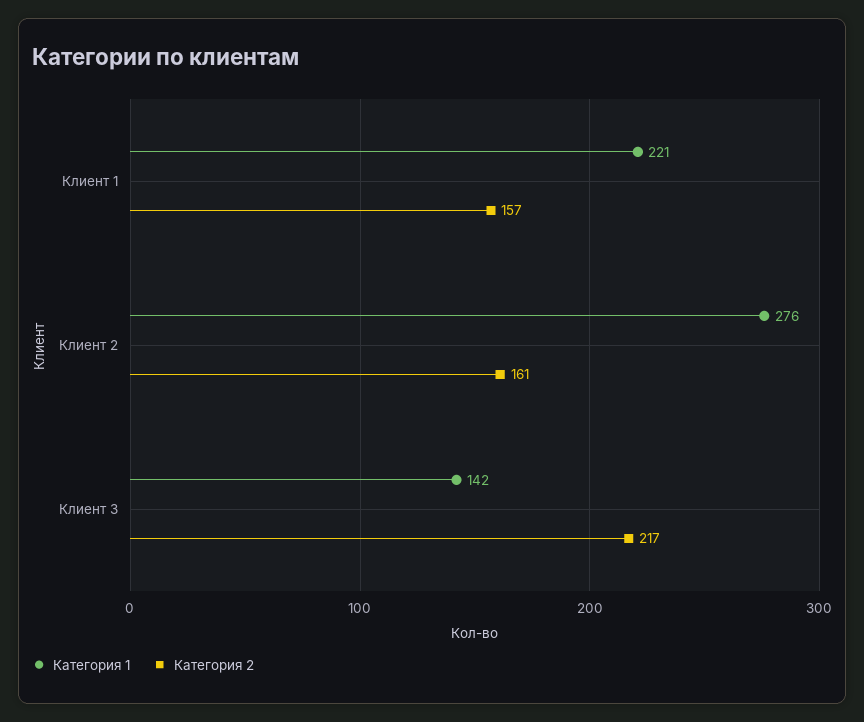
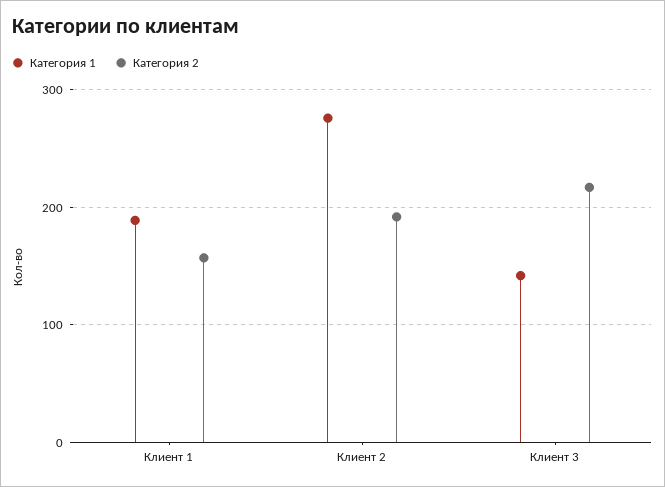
  {
    "Категория 1": {
-     "Клиент 1": 221,
+     "Клиент 1": 190,
      "Клиент 2": 276,
      "Клиент 3": 142
    },
    "Категория 2": {
      "Клиент 1": 157,
-     "Клиент 2": 161,
+     "Клиент 2": 190,
      "Клиент 3": 217
    }
  }

